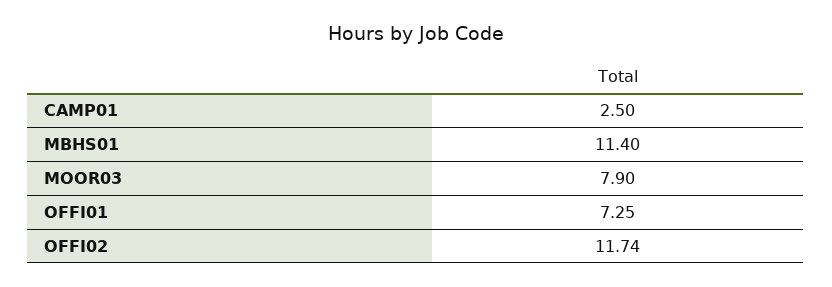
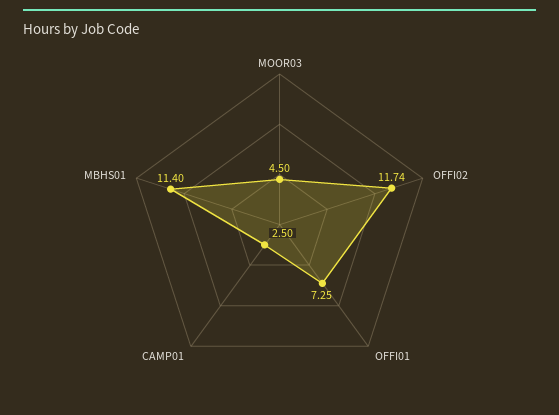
  {
    "CAMP01": 2.5,
    "MBHS01": 11.4,
-   "MOOR03": 7.9,
+   "MOOR03": 4.5,
    "OFFI01": 7.25,
    "OFFI02": 11.74
  }

